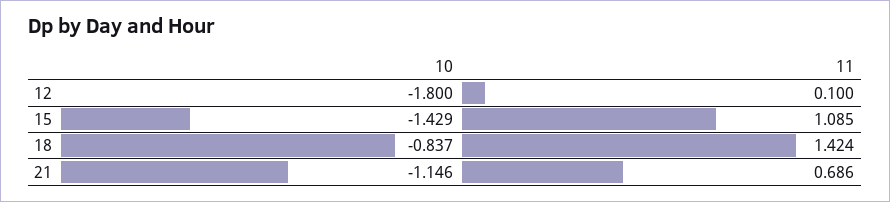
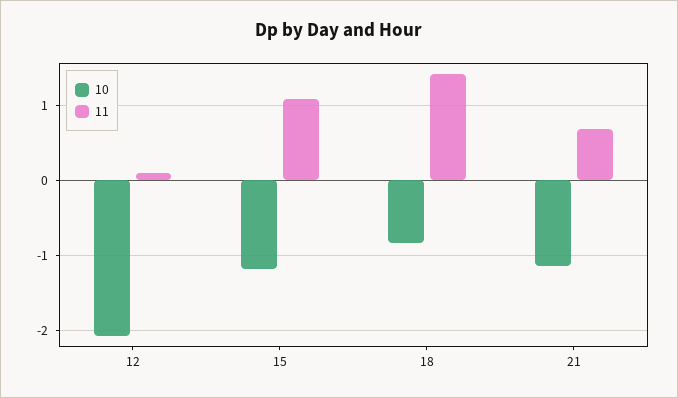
  {
    "10": {
-     "12": -1.8,
+     "12": -2.1,
-     "15": -1.429,
+     "15": -1.2,
      "18": -0.837,
      "21": -1.146
    },
    "11": {
      "12": 0.1,
      "15": 1.085,
      "18": 1.424,
      "21": 0.686
    }
  }

